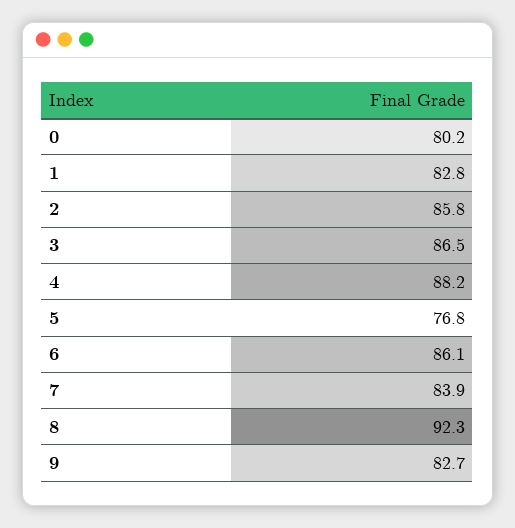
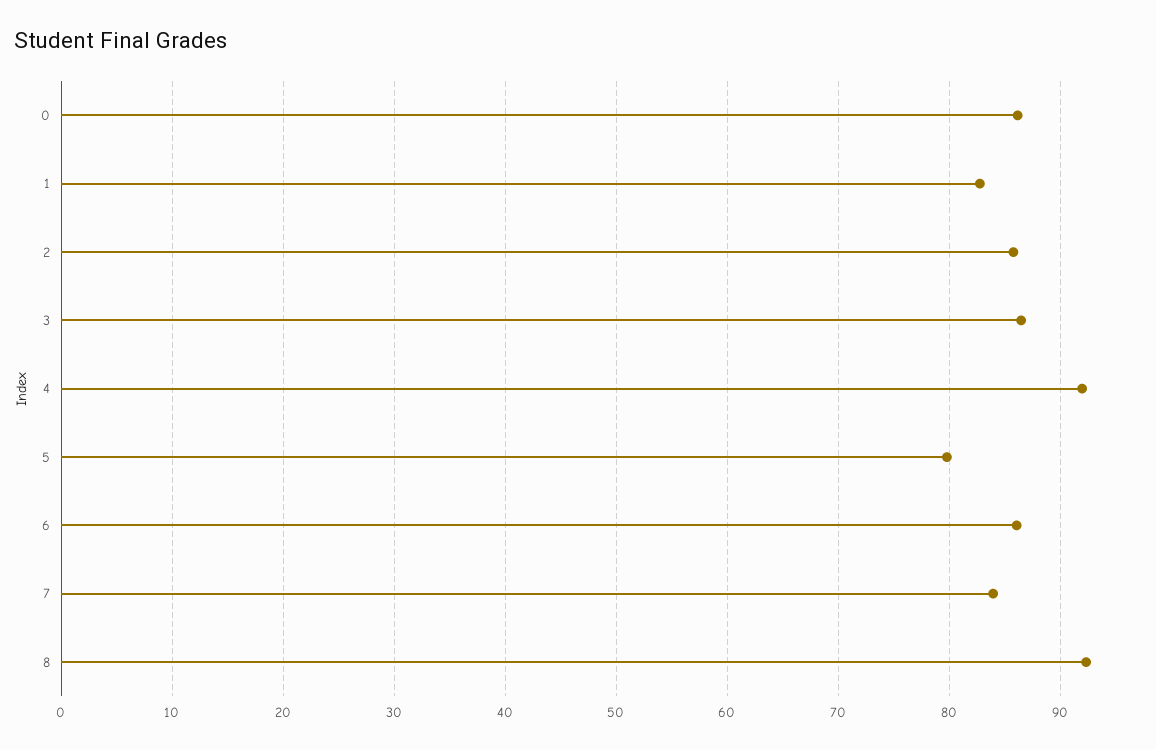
  {
-   "0": 80.2,
+   "0": 86,
    "1": 82.8,
    "2": 85.8,
    "3": 86.5,
-   "4": 88.2,
+   "4": 92,
-   "5": 76.8,
+   "5": 80,
    "6": 86.1,
    "7": 83.9,
-   "8": 92.3,
+   "8": 92.3
-   "9": 82.7
  }

